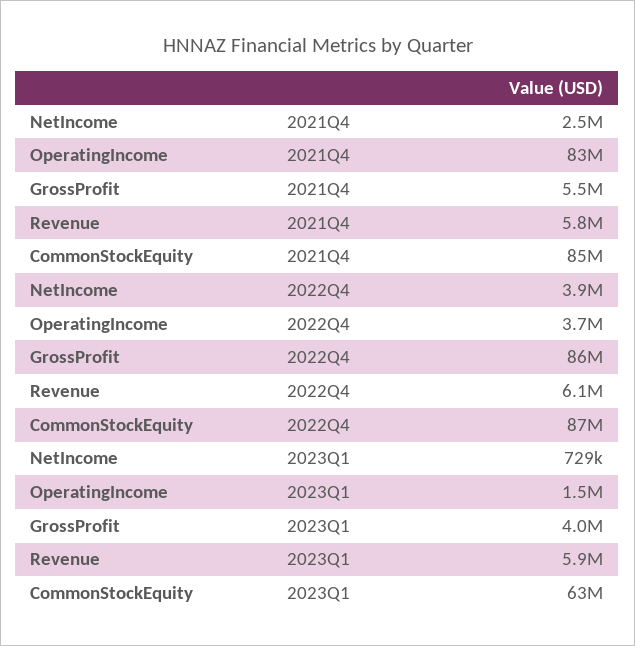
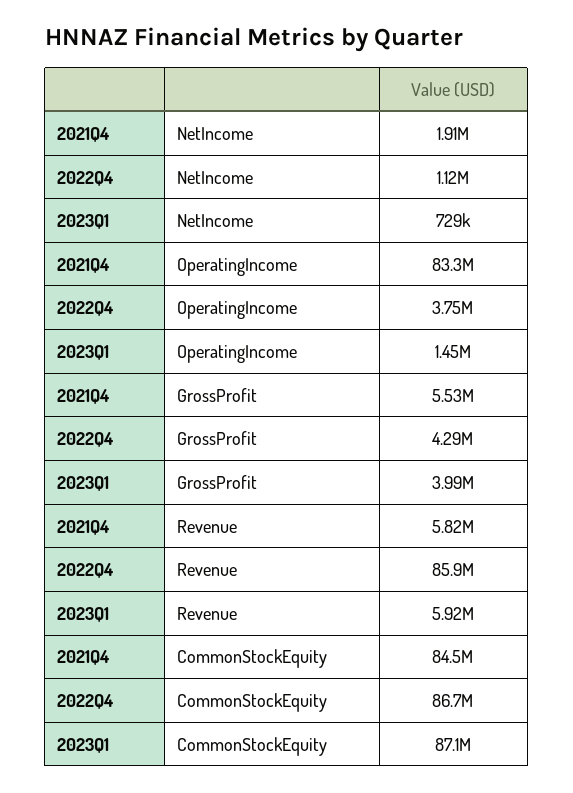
  {
    "NetIncome": {
-     "2021Q4": 2500000,
+     "2021Q4": 1910000,
-     "2022Q4": 3900000,
+     "2022Q4": 1120000,
      "2023Q1": 729000
    },
    "OperatingIncome": {
      "2021Q4": 83300000,
      "2022Q4": 3750000,
      "2023Q1": 1450000
    },
    "GrossProfit": {
      "2021Q4": 5530000,
-     "2022Q4": 86000000,
+     "2022Q4": 4290000,
      "2023Q1": 3990000
    },
    "Revenue": {
      "2021Q4": 5820000,
-     "2022Q4": 6100000,
+     "2022Q4": 85900000,
      "2023Q1": 5920000
    },
    "CommonStockEquity": {
      "2021Q4": 84500000,
      "2022Q4": 86700000,
-     "2023Q1": 63000000
+     "2023Q1": 87100000
    }
  }

